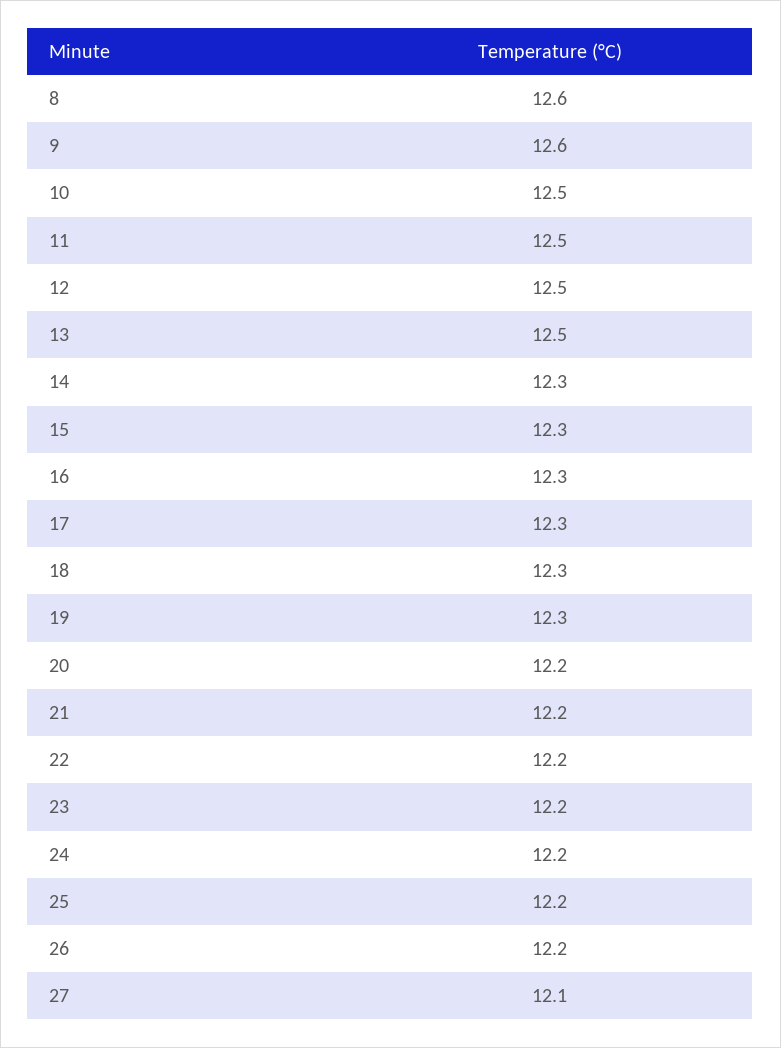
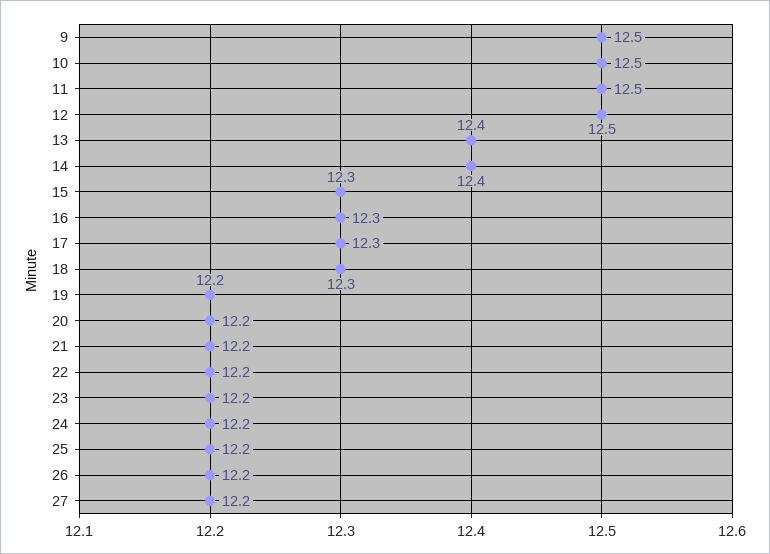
  {
-   "8": 12.6,
-   "9": 12.6,
+   "9": 12.5,
    "10": 12.5,
    "11": 12.5,
    "12": 12.5,
-   "13": 12.5,
+   "13": 12.4,
-   "14": 12.3,
+   "14": 12.4,
    "15": 12.3,
    "16": 12.3,
    "17": 12.3,
    "18": 12.3,
-   "19": 12.3,
+   "19": 12.2,
    "20": 12.2,
    "21": 12.2,
    "22": 12.2,
    "23": 12.2,
    "24": 12.2,
    "25": 12.2,
    "26": 12.2,
-   "27": 12.1
+   "27": 12.2
  }

